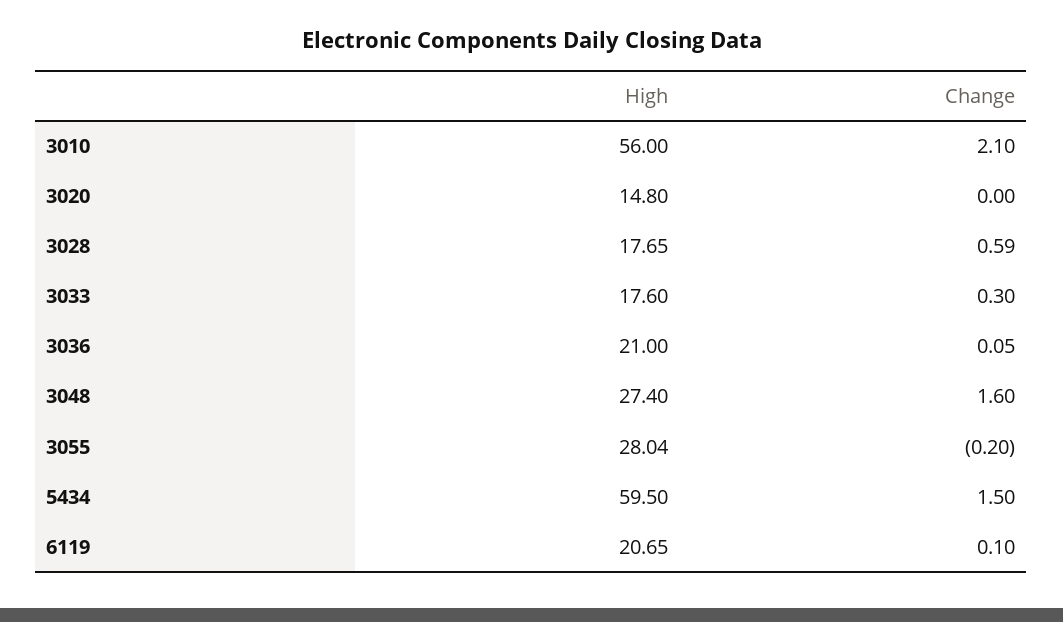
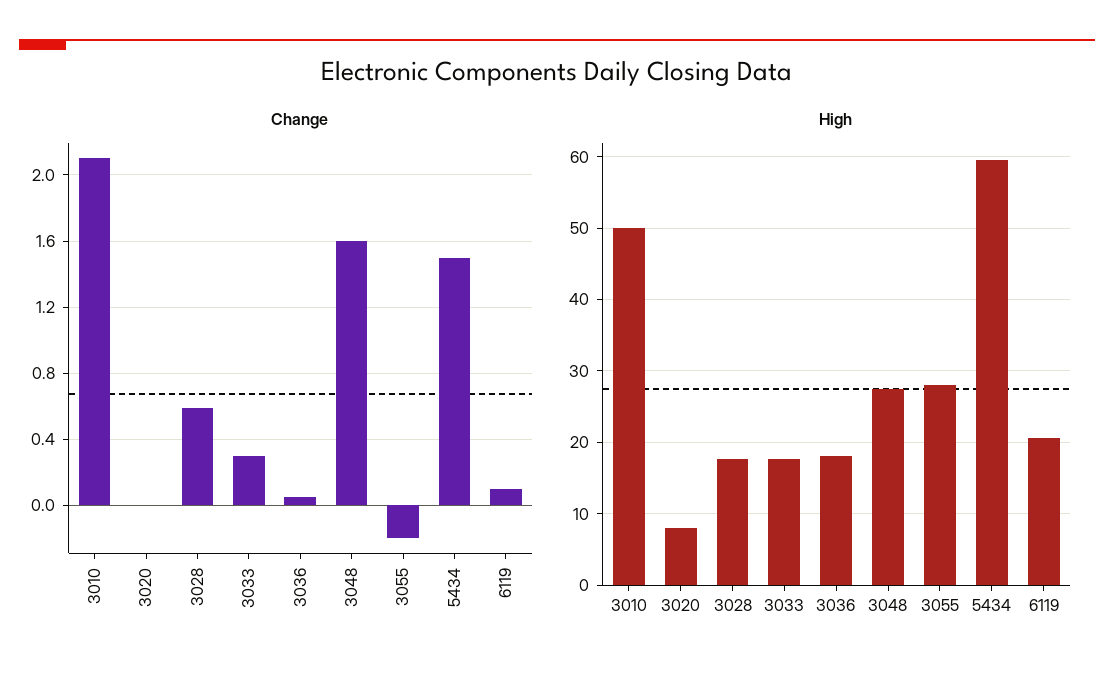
  {
    "High": {
-     "3010": 56,
+     "3010": 50,
-     "3020": 14.8,
+     "3020": 8,
      "3028": 17.65,
      "3033": 17.6,
-     "3036": 21,
+     "3036": 18,
      "3048": 27.4,
      "3055": 28.04,
      "5434": 59.5,
      "6119": 20.65
    },
    "Change": {
      "3010": 2.1,
      "3020": 0,
      "3028": 0.59,
      "3033": 0.3,
      "3036": 0.05,
      "3048": 1.6,
      "3055": -0.2,
      "5434": 1.5,
      "6119": 0.1
    }
  }

